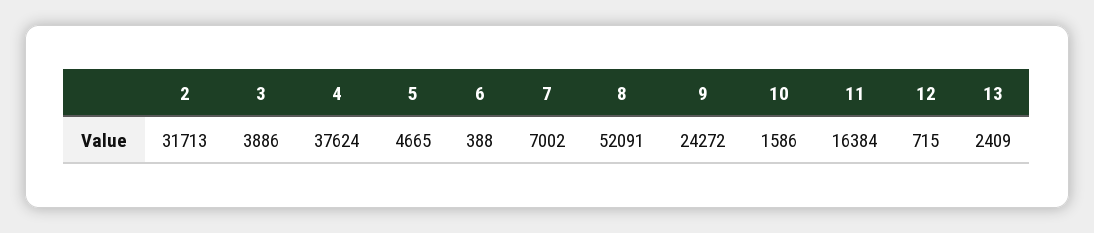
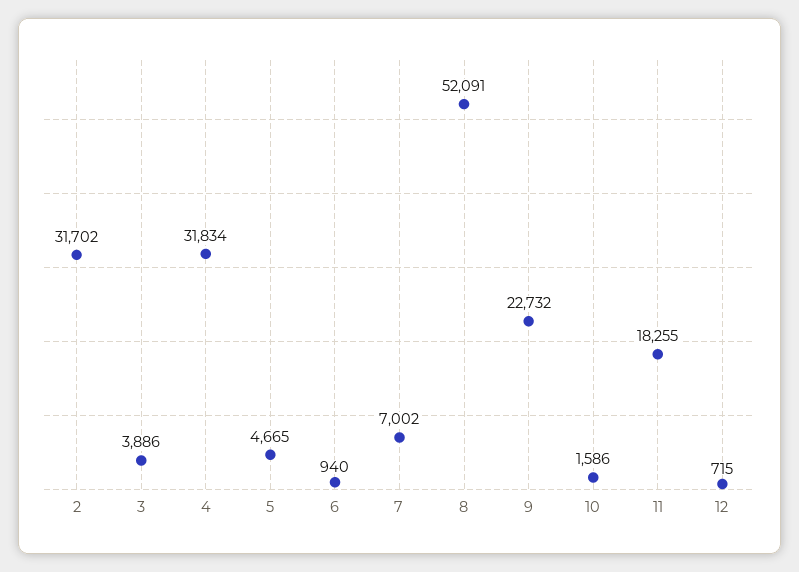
  {
-   "2": 31713,
+   "2": 31702,
    "3": 3886,
-   "4": 37624,
+   "4": 31834,
    "5": 4665,
-   "6": 388,
+   "6": 940,
    "7": 7002,
    "8": 52091,
-   "9": 24272,
+   "9": 22732,
    "10": 1586,
-   "11": 16384,
+   "11": 18255,
-   "12": 715,
+   "12": 715
-   "13": 2409
  }

